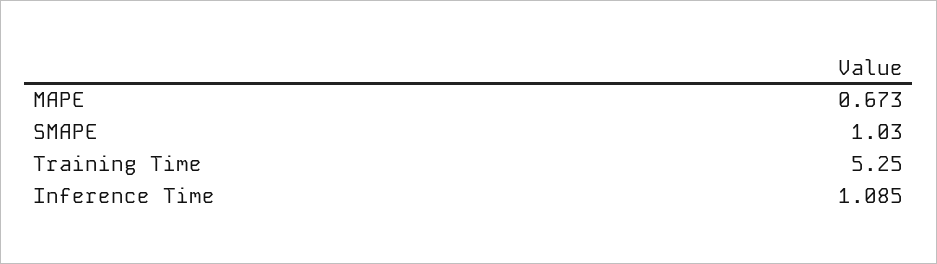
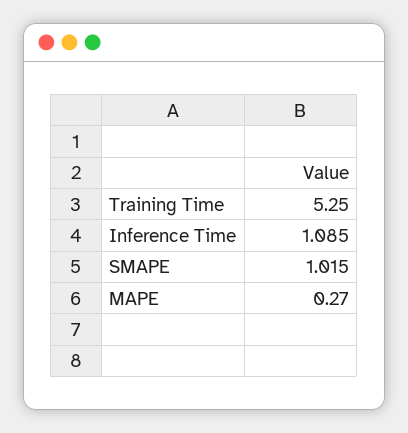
  {
-   "MAPE": 0.673,
+   "MAPE": 0.27,
-   "SMAPE": 1.03,
+   "SMAPE": 1.015,
    "Training Time": 5.25,
    "Inference Time": 1.085
  }

